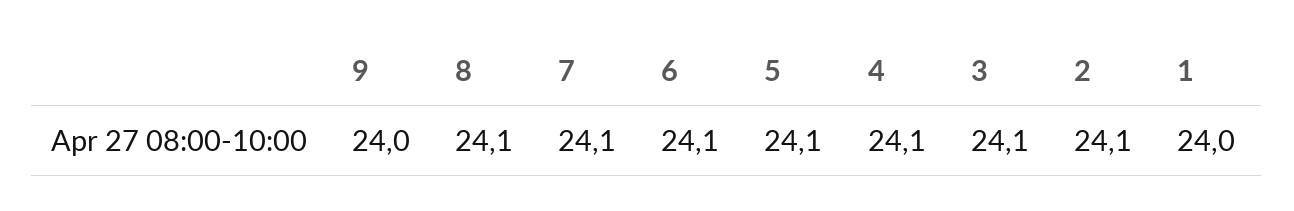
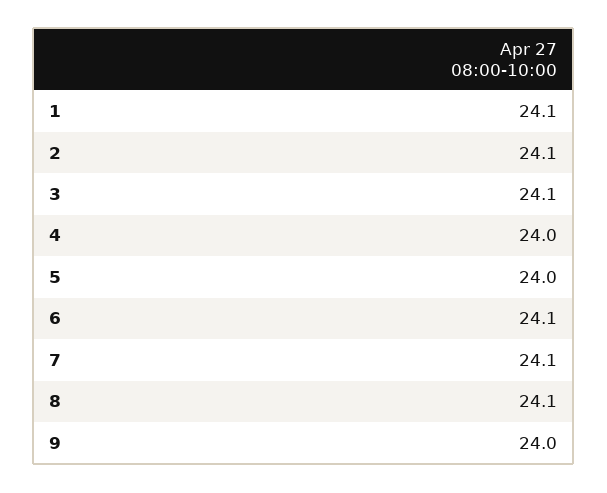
  {
    "9": 24,
    "8": 24.1,
    "7": 24.1,
    "6": 24.1,
-   "5": 24.1,
+   "5": 24,
-   "4": 24.1,
+   "4": 24,
    "3": 24.1,
    "2": 24.1,
-   "1": 24
+   "1": 24.1
  }

